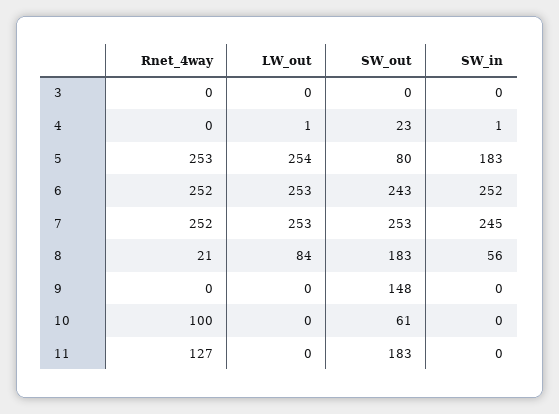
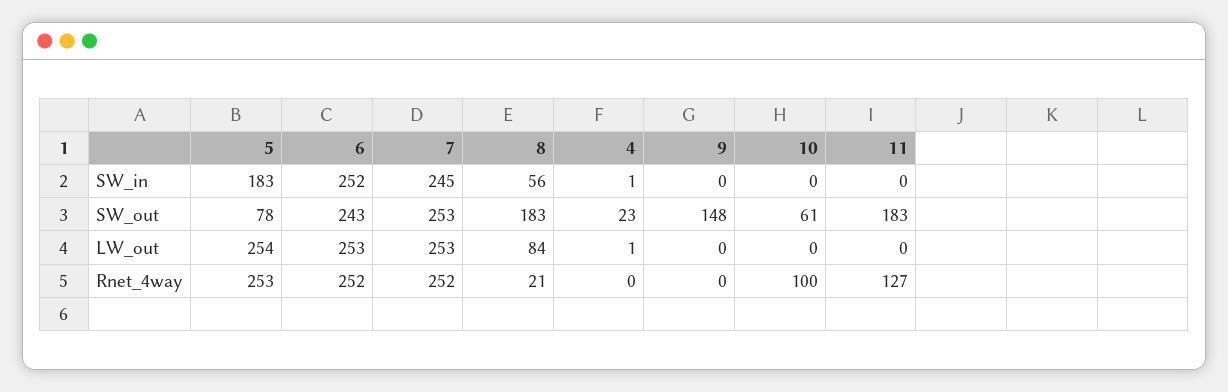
  {
    "Rnet_4way": {
-     "3": 0,
      "4": 0,
      "5": 253,
      "6": 252,
      "7": 252,
      "8": 21,
      "9": 0,
      "10": 100,
      "11": 127
    },
    "LW_out": {
-     "3": 0,
      "4": 1,
      "5": 254,
      "6": 253,
      "7": 253,
      "8": 84,
      "9": 0,
      "10": 0,
      "11": 0
    },
    "SW_out": {
-     "3": 0,
      "4": 23,
-     "5": 80,
+     "5": 78,
      "6": 243,
      "7": 253,
      "8": 183,
      "9": 148,
      "10": 61,
      "11": 183
    },
    "SW_in": {
-     "3": 0,
      "4": 1,
      "5": 183,
      "6": 252,
      "7": 245,
      "8": 56,
      "9": 0,
      "10": 0,
      "11": 0
    }
  }

